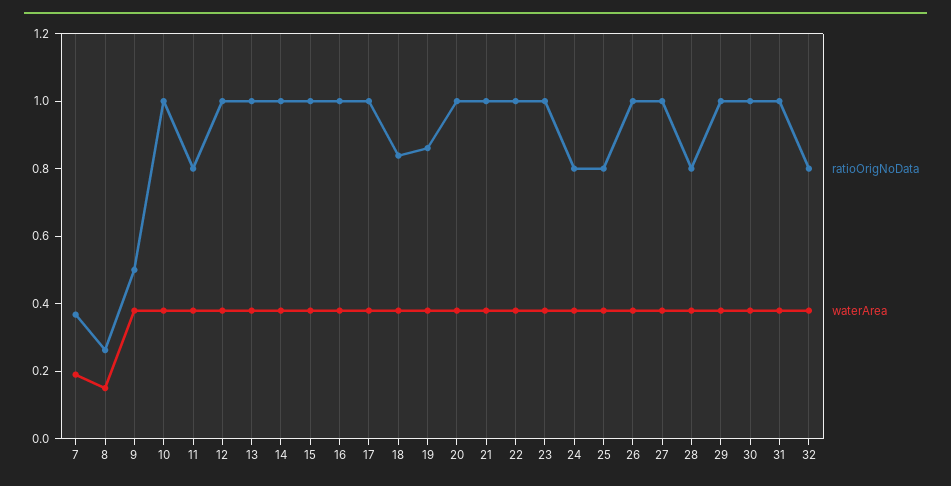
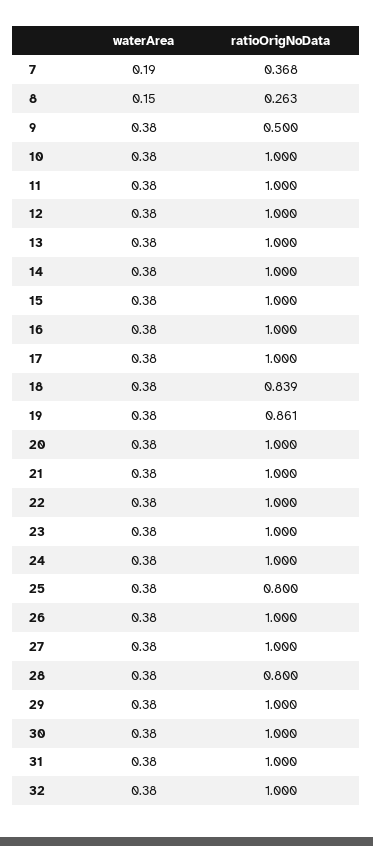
  {
    "ratioOrigNoData": {
      "7": 0.368,
      "8": 0.263,
      "9": 0.5,
      "10": 1,
-     "11": 0.8,
+     "11": 1,
      "12": 1,
      "13": 1,
      "14": 1,
      "15": 1,
      "16": 1,
      "17": 1,
      "18": 0.839,
      "19": 0.861,
      "20": 1,
      "21": 1,
      "22": 1,
      "23": 1,
-     "24": 0.8,
+     "24": 1,
      "25": 0.8,
      "26": 1,
      "27": 1,
      "28": 0.8,
      "29": 1,
      "30": 1,
      "31": 1,
-     "32": 0.8
+     "32": 1
    },
    "waterArea": {
      "7": 0.19,
      "8": 0.15,
      "9": 0.38,
      "10": 0.38,
      "11": 0.38,
      "12": 0.38,
      "13": 0.38,
      "14": 0.38,
      "15": 0.38,
      "16": 0.38,
      "17": 0.38,
      "18": 0.38,
      "19": 0.38,
      "20": 0.38,
      "21": 0.38,
      "22": 0.38,
      "23": 0.38,
      "24": 0.38,
      "25": 0.38,
      "26": 0.38,
      "27": 0.38,
      "28": 0.38,
      "29": 0.38,
      "30": 0.38,
      "31": 0.38,
      "32": 0.38
    }
  }

